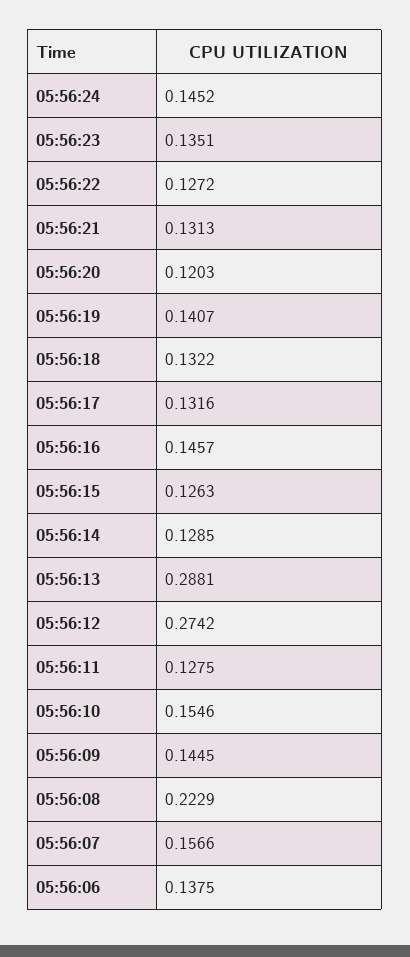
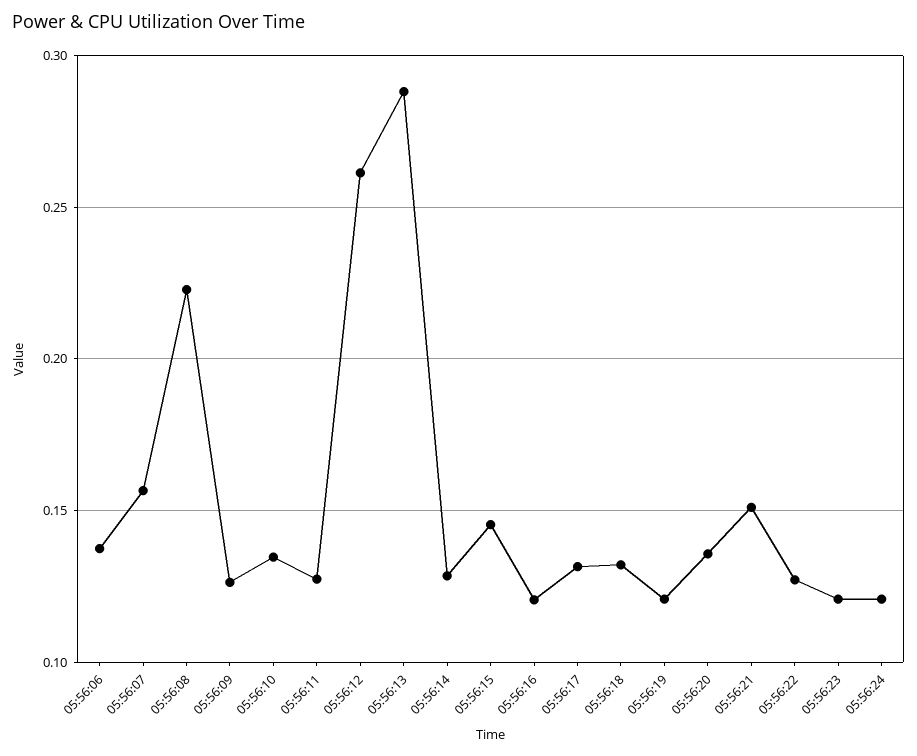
  {
-   "05:56:24": 0.1452,
+   "05:56:24": 0.12,
-   "05:56:23": 0.1351,
+   "05:56:23": 0.12,
    "05:56:22": 0.1272,
-   "05:56:21": 0.1313,
+   "05:56:21": 0.15,
-   "05:56:20": 0.1203,
+   "05:56:20": 0.135,
-   "05:56:19": 0.1407,
+   "05:56:19": 0.12,
    "05:56:18": 0.1322,
    "05:56:17": 0.1316,
-   "05:56:16": 0.1457,
+   "05:56:16": 0.12,
-   "05:56:15": 0.1263,
+   "05:56:15": 0.145,
    "05:56:14": 0.1285,
    "05:56:13": 0.2881,
-   "05:56:12": 0.2742,
+   "05:56:12": 0.26,
    "05:56:11": 0.1275,
-   "05:56:10": 0.1546,
+   "05:56:10": 0.135,
-   "05:56:09": 0.1445,
+   "05:56:09": 0.125,
    "05:56:08": 0.2229,
    "05:56:07": 0.1566,
    "05:56:06": 0.1375
  }

